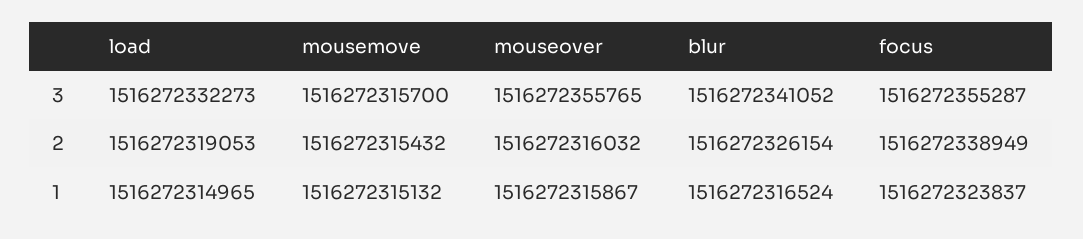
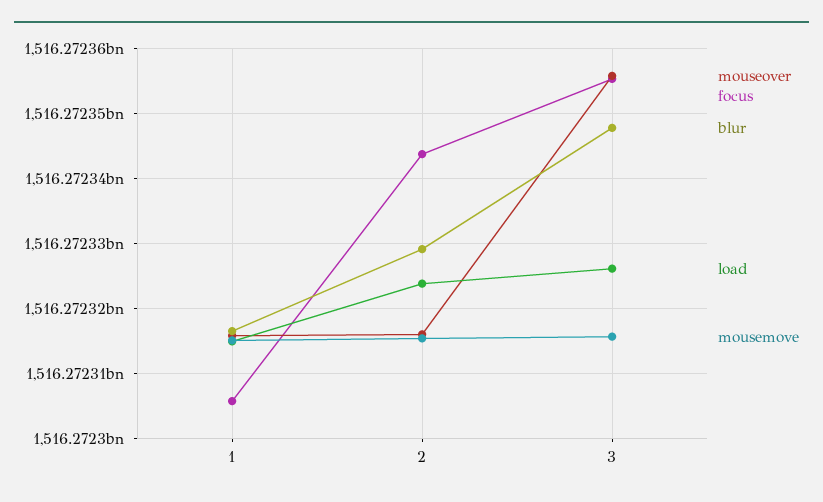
  {
    "load": {
-     "3": 1516272332273,
+     "3": 1516272326000,
-     "2": 1516272319053,
+     "2": 1516272324000,
      "1": 1516272314965
    },
    "mousemove": {
      "3": 1516272315700,
      "2": 1516272315432,
      "1": 1516272315132
    },
    "mouseover": {
      "3": 1516272355765,
      "2": 1516272316032,
      "1": 1516272315867
    },
    "blur": {
-     "3": 1516272341052,
+     "3": 1516272348000,
-     "2": 1516272326154,
+     "2": 1516272329000,
      "1": 1516272316524
    },
    "focus": {
      "3": 1516272355287,
-     "2": 1516272338949,
+     "2": 1516272344000,
-     "1": 1516272323837
+     "1": 1516272306000
    }
  }

